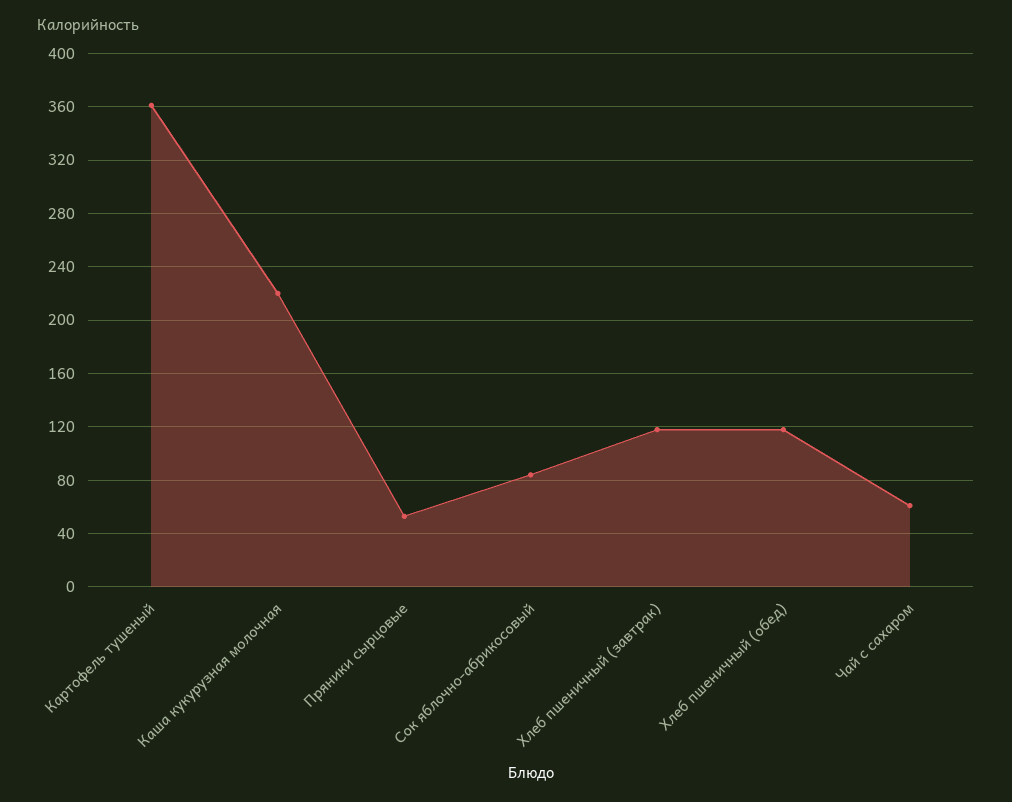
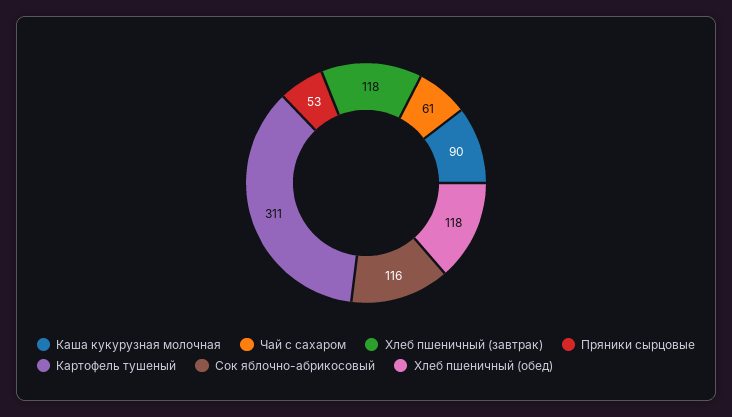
  {
-   "Картофель тушеный": 360,
+   "Картофель тушеный": 311,
-   "Каша кукурузная молочная": 220,
+   "Каша кукурузная молочная": 90,
    "Пряники сырцовые": 53,
-   "Сок яблочно-абрикосовый": 85,
+   "Сок яблочно-абрикосовый": 116,
    "Хлеб пшеничный (завтрак)": 118,
    "Хлеб пшеничный (обед)": 118,
    "Чай с сахаром": 61
  }

